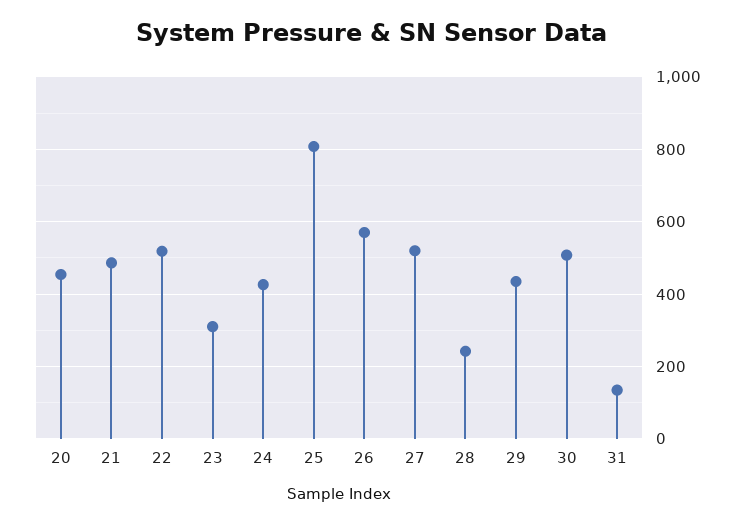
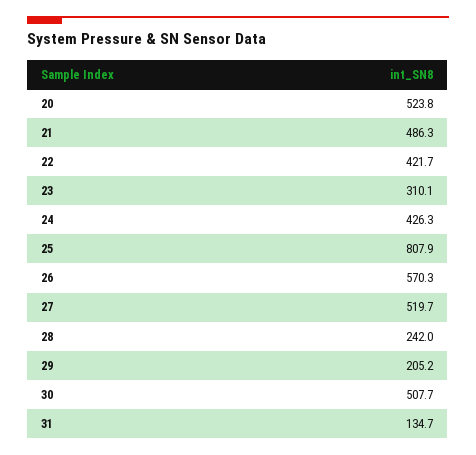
  {
-   "20": 460,
+   "20": 523.8,
    "21": 486.3,
-   "22": 520,
+   "22": 421.7,
    "23": 310.1,
    "24": 426.3,
    "25": 807.9,
    "26": 570.3,
    "27": 519.7,
    "28": 242,
-   "29": 440,
+   "29": 205.2,
    "30": 507.7,
    "31": 134.7
  }

